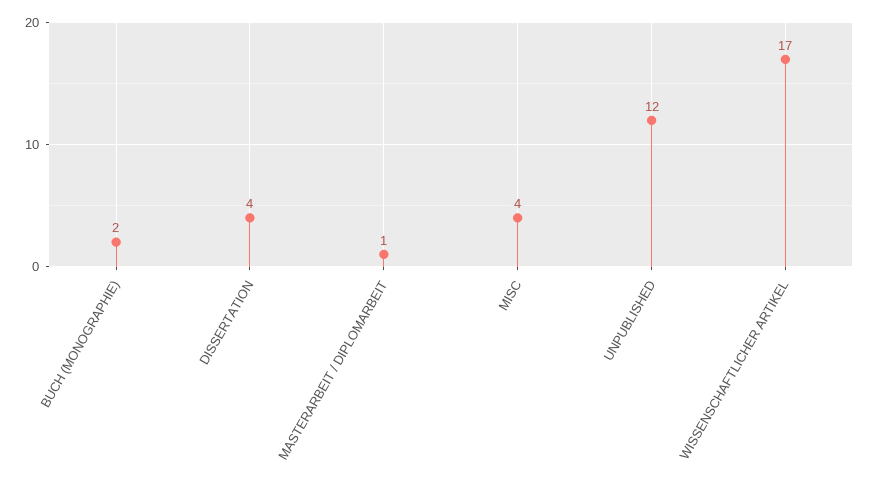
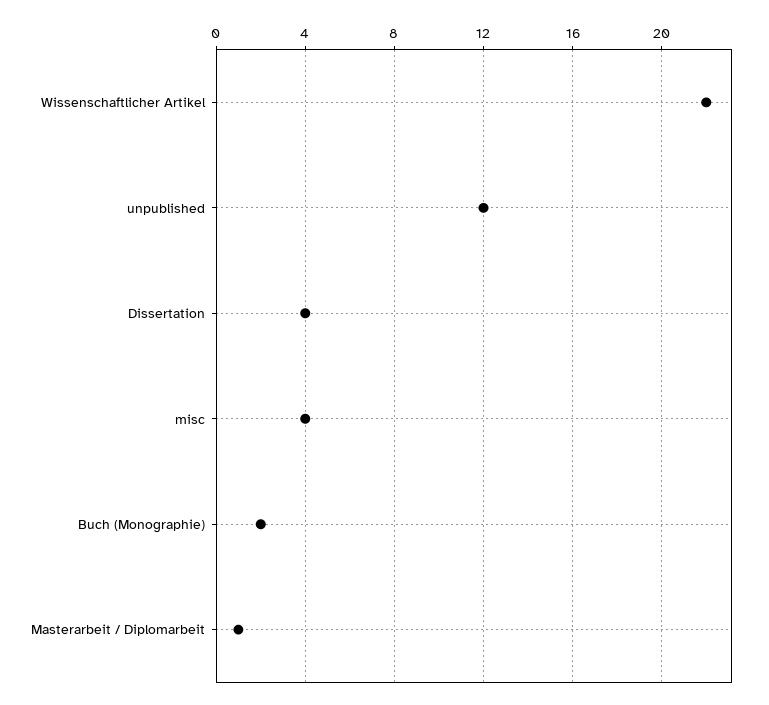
  {
    "BUCH (MONOGRAPHIE)": 2,
    "DISSERTATION": 4,
    "MASTERARBEIT / DIPLOMARBEIT": 1,
    "MISC": 4,
    "UNPUBLISHED": 12,
-   "WISSENSCHAFTLICHER ARTIKEL": 17
+   "WISSENSCHAFTLICHER ARTIKEL": 22
  }

